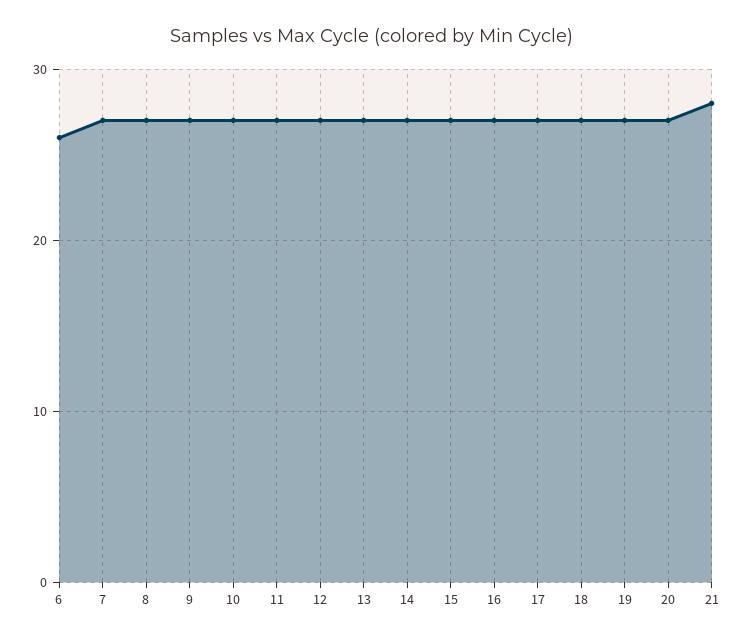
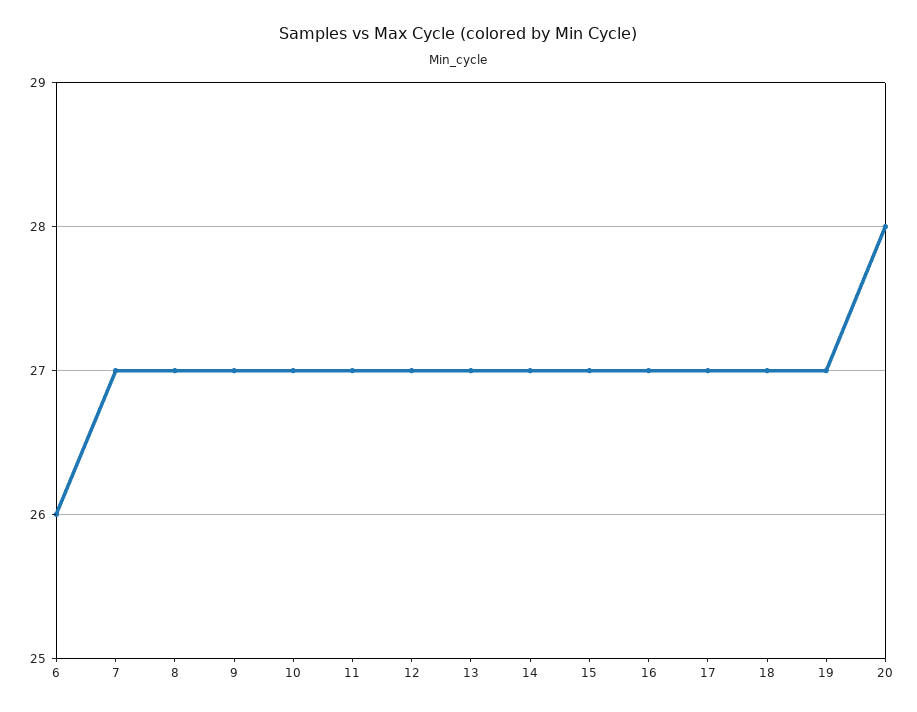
  {
    "6": 26,
    "7": 27,
    "8": 27,
    "9": 27,
    "10": 27,
    "11": 27,
    "12": 27,
    "13": 27,
    "14": 27,
    "15": 27,
    "16": 27,
    "17": 27,
    "18": 27,
    "19": 27,
-   "20": 27,
+   "20": 28
-   "21": 28
  }

